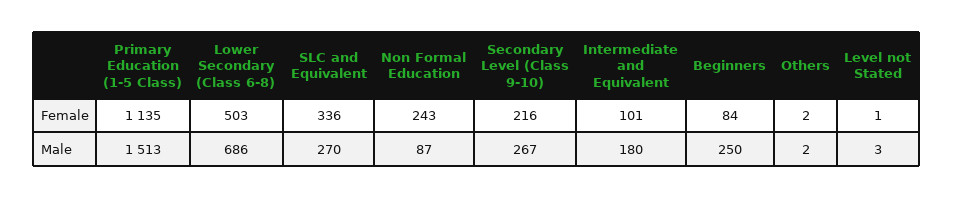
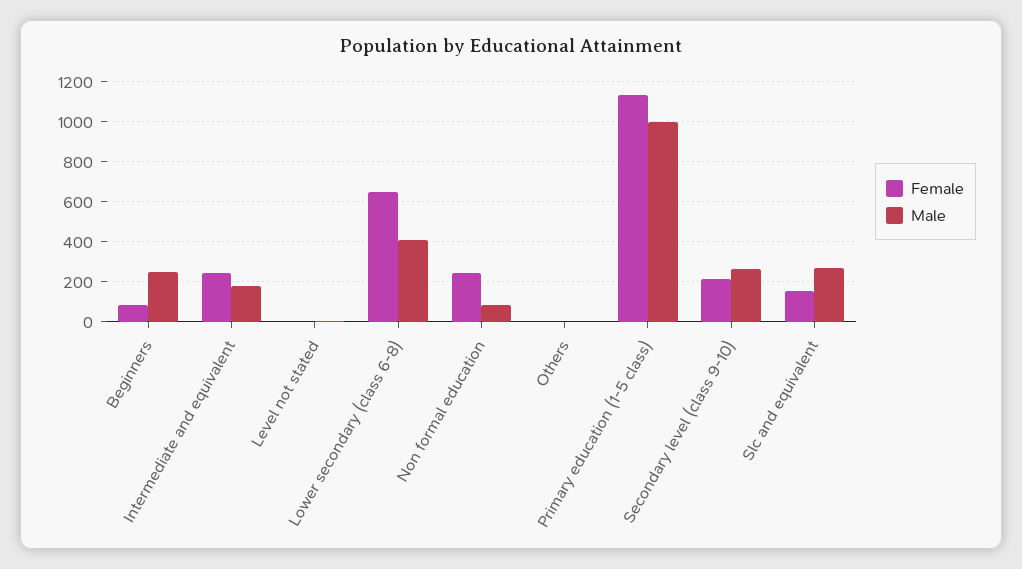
  {
    "Female": {
      "Primary Education (1-5 Class)": 1135,
-     "Lower Secondary (Class 6-8)": 503,
+     "Lower Secondary (Class 6-8)": 650,
-     "SLC and Equivalent": 336,
+     "SLC and Equivalent": 150,
      "Non Formal Education": 243,
      "Secondary Level (Class 9-10)": 216,
-     "Intermediate and Equivalent": 101,
+     "Intermediate and Equivalent": 250,
      "Beginners": 84,
      "Others": 2,
      "Level not Stated": 1
    },
    "Male": {
-     "Primary Education (1-5 Class)": 1513,
+     "Primary Education (1-5 Class)": 1000,
-     "Lower Secondary (Class 6-8)": 686,
+     "Lower Secondary (Class 6-8)": 400,
      "SLC and Equivalent": 270,
      "Non Formal Education": 87,
      "Secondary Level (Class 9-10)": 267,
      "Intermediate and Equivalent": 180,
      "Beginners": 250,
      "Others": 2,
      "Level not Stated": 3
    }
  }

